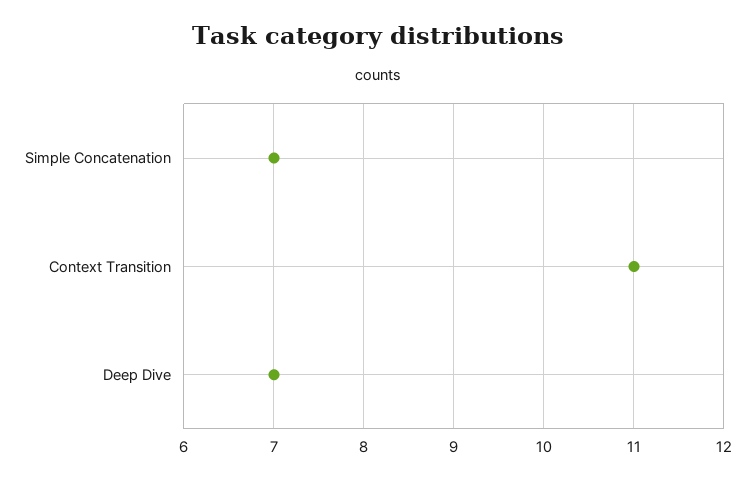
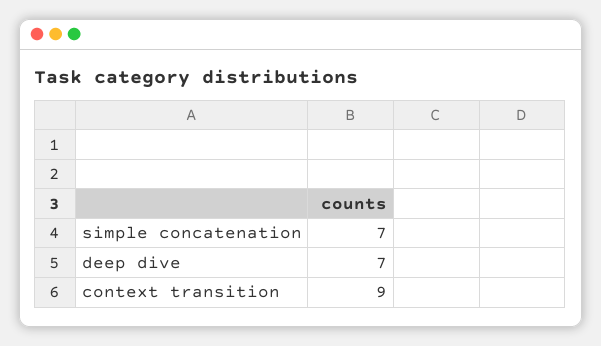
  {
    "Simple Concatenation": 7,
-   "Context Transition": 11,
+   "Context Transition": 9,
    "Deep Dive": 7
  }

